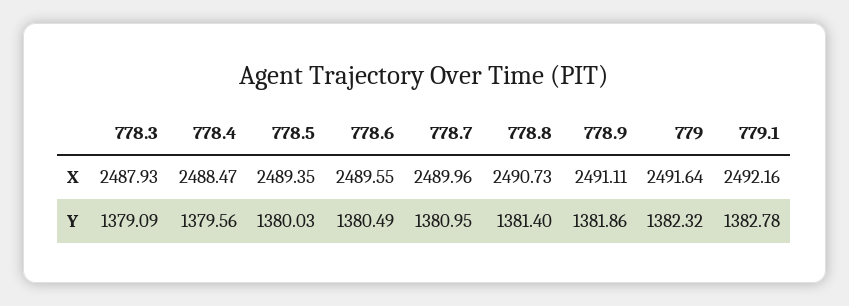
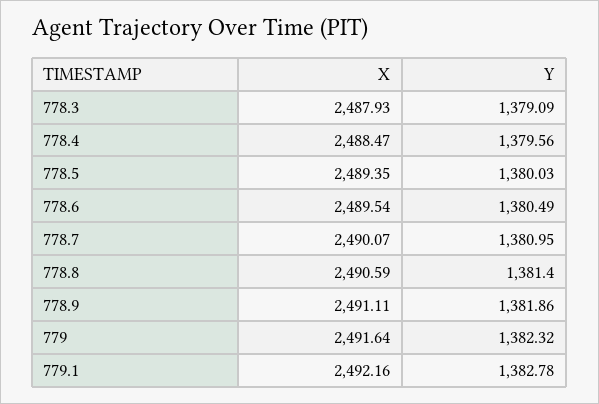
  {
    "778.3": {
      "X": 2487.93,
      "Y": 1379.09
    },
    "778.4": {
      "X": 2488.47,
      "Y": 1379.56
    },
    "778.5": {
      "X": 2489.35,
      "Y": 1380.03
    },
    "778.6": {
-     "X": 2489.55,
+     "X": 2489.54,
      "Y": 1380.49
    },
    "778.7": {
-     "X": 2489.96,
+     "X": 2490.07,
      "Y": 1380.95
    },
    "778.8": {
-     "X": 2490.73,
+     "X": 2490.59,
      "Y": 1381.4
    },
    "778.9": {
      "X": 2491.11,
      "Y": 1381.86
    },
    "779": {
      "X": 2491.64,
      "Y": 1382.32
    },
    "779.1": {
      "X": 2492.16,
      "Y": 1382.78
    }
  }

